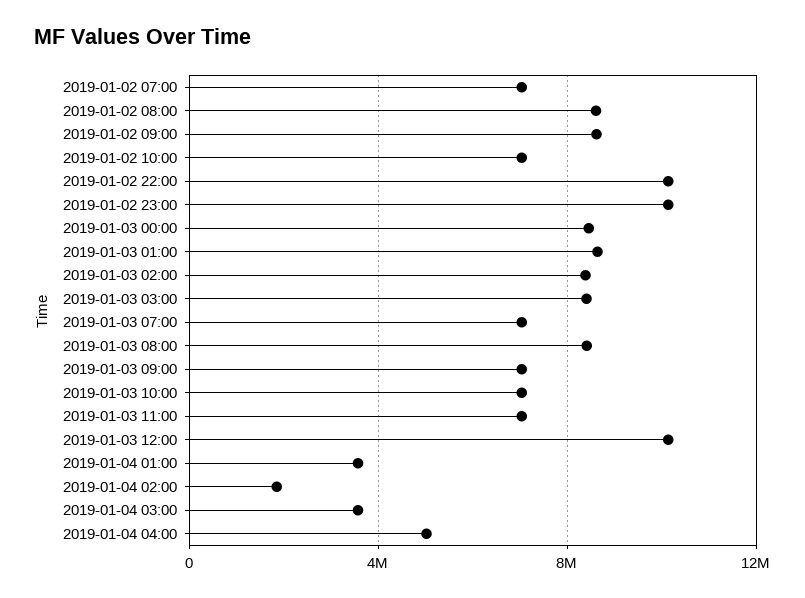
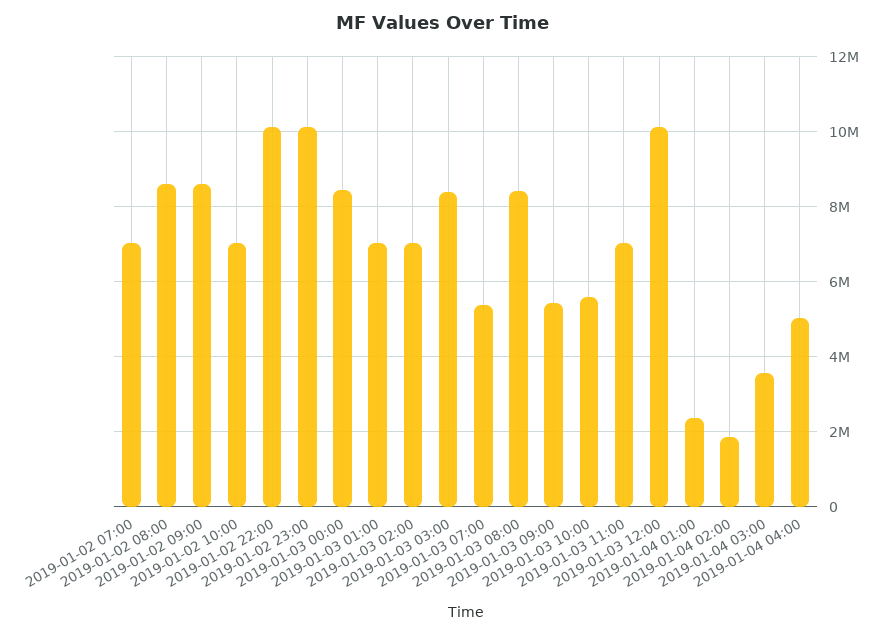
  {
    "2019-01-02 07:00": 7000000,
    "2019-01-02 08:00": 8600000,
    "2019-01-02 09:00": 8600000,
    "2019-01-02 10:00": 7000000,
    "2019-01-02 22:00": 10200000,
    "2019-01-02 23:00": 10200000,
    "2019-01-03 00:00": 8400000,
-   "2019-01-03 01:00": 8500000,
+   "2019-01-03 01:00": 7000000,
-   "2019-01-03 02:00": 8500000,
+   "2019-01-03 02:00": 7000000,
    "2019-01-03 03:00": 8400000,
-   "2019-01-03 07:00": 7000000,
+   "2019-01-03 07:00": 5400000,
    "2019-01-03 08:00": 8400000,
-   "2019-01-03 09:00": 7000000,
+   "2019-01-03 09:00": 5400000,
-   "2019-01-03 10:00": 7000000,
+   "2019-01-03 10:00": 5600000,
    "2019-01-03 11:00": 7000000,
    "2019-01-03 12:00": 10200000,
-   "2019-01-04 01:00": 3500000,
+   "2019-01-04 01:00": 2400000,
    "2019-01-04 02:00": 1800000,
    "2019-01-04 03:00": 3600000,
    "2019-01-04 04:00": 5000000
  }

